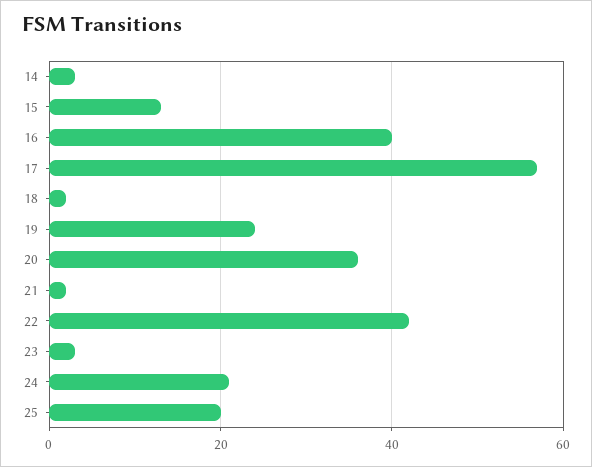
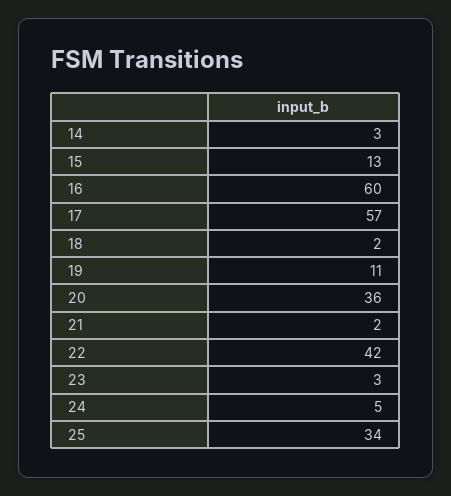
  {
    "14": 3,
    "15": 13,
-   "16": 40,
+   "16": 60,
    "17": 57,
    "18": 2,
-   "19": 25,
+   "19": 11,
    "20": 36,
    "21": 2,
    "22": 42,
    "23": 3,
-   "24": 20,
+   "24": 5,
-   "25": 20
+   "25": 34
  }

